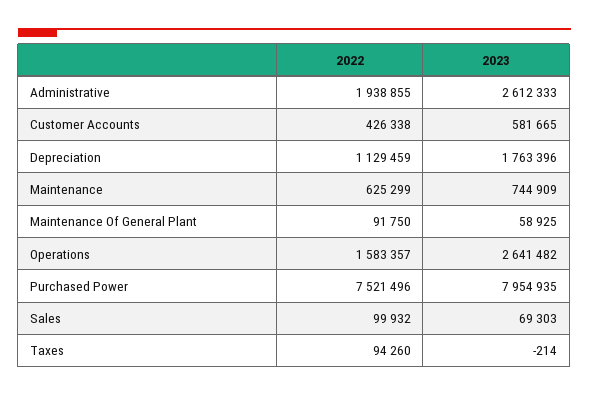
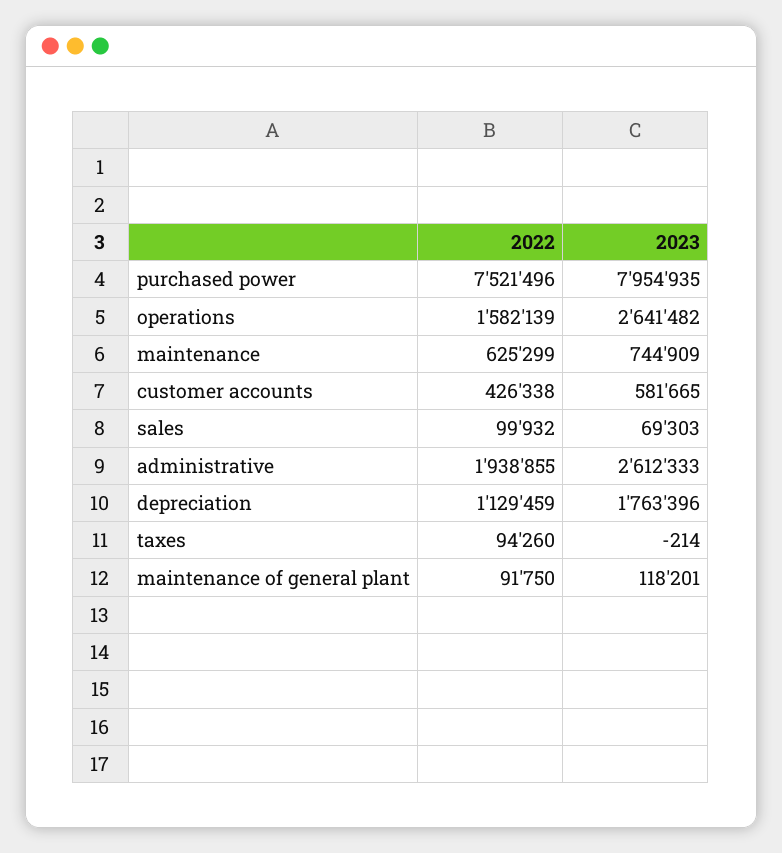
  {
    "2022": {
      "Administrative": 1938855,
      "Customer Accounts": 426338,
      "Depreciation": 1129459,
      "Maintenance": 625299,
      "Maintenance Of General Plant": 91750,
-     "Operations": 1583357,
+     "Operations": 1582139,
      "Purchased Power": 7521496,
      "Sales": 99932,
      "Taxes": 94260
    },
    "2023": {
      "Administrative": 2612333,
      "Customer Accounts": 581665,
      "Depreciation": 1763396,
      "Maintenance": 744909,
-     "Maintenance Of General Plant": 58925,
+     "Maintenance Of General Plant": 118201,
      "Operations": 2641482,
      "Purchased Power": 7954935,
      "Sales": 69303,
      "Taxes": -214
    }
  }

